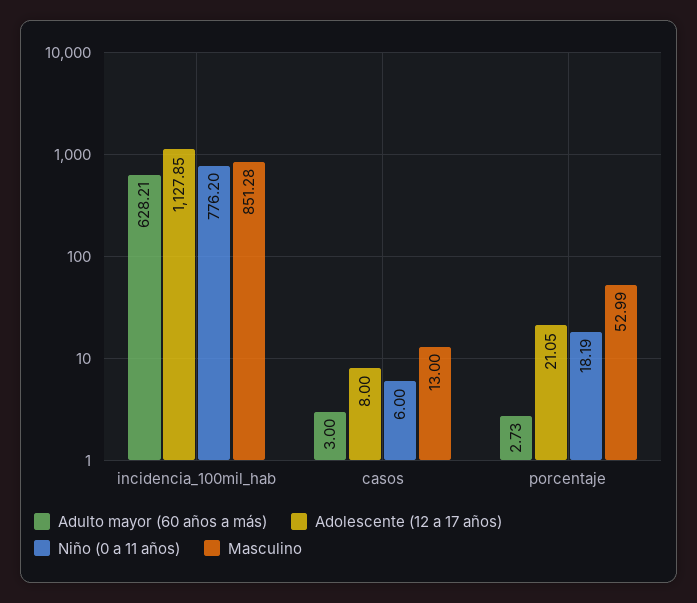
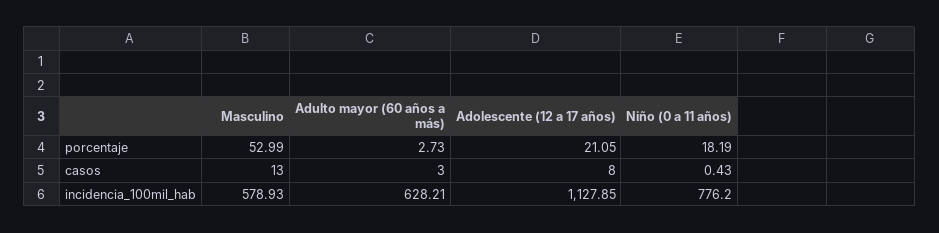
  {
    "Adulto mayor (60 años a más)": {
      "incidencia_100mil_hab": 628.21,
      "casos": 3,
      "porcentaje": 2.73
    },
    "Adolescente (12 a 17 años)": {
      "incidencia_100mil_hab": 1127.85,
      "casos": 8,
      "porcentaje": 21.05
    },
    "Niño (0 a 11 años)": {
      "incidencia_100mil_hab": 776.2,
-     "casos": 6,
+     "casos": 0.43,
      "porcentaje": 18.19
    },
    "Masculino": {
-     "incidencia_100mil_hab": 851.28,
+     "incidencia_100mil_hab": 578.93,
      "casos": 13,
      "porcentaje": 52.99
    }
  }

